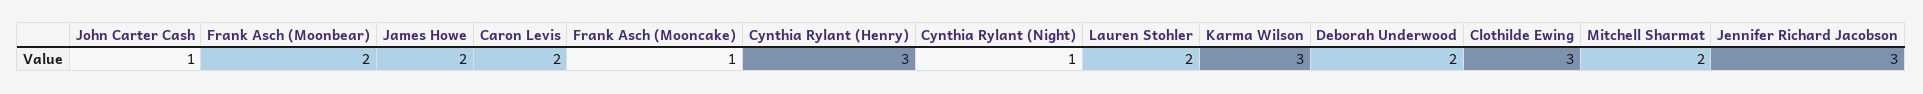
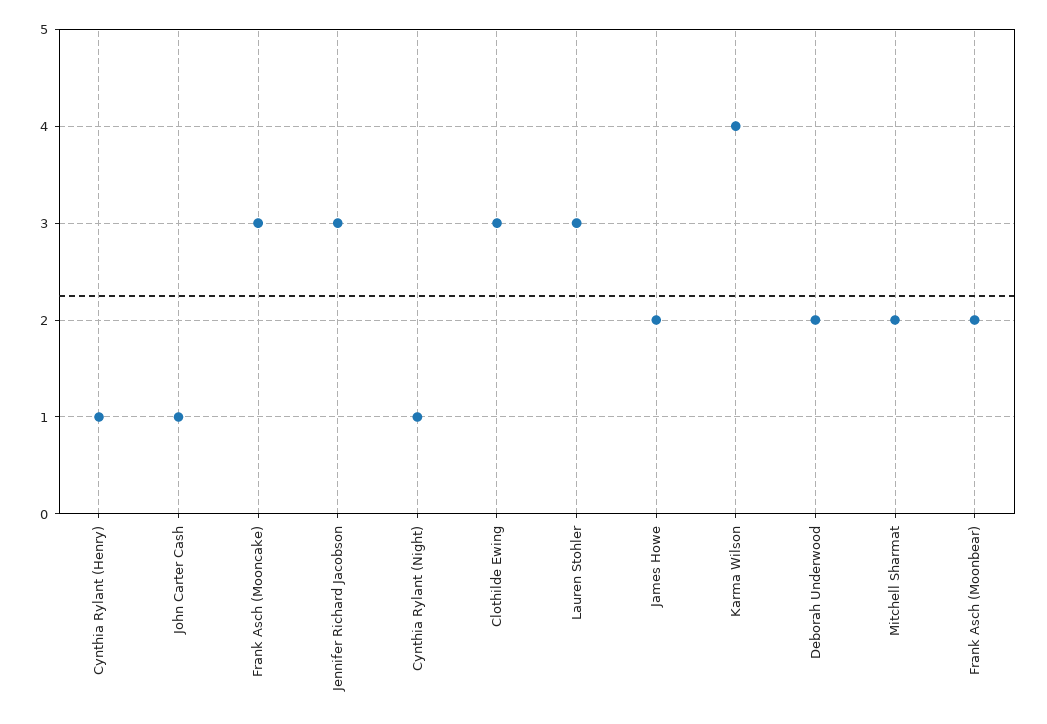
  {
    "John Carter Cash": 1,
    "Frank Asch (Moonbear)": 2,
    "James Howe": 2,
-   "Caron Levis": 2,
-   "Frank Asch (Mooncake)": 1,
+   "Frank Asch (Mooncake)": 3,
-   "Cynthia Rylant (Henry)": 3,
+   "Cynthia Rylant (Henry)": 1,
    "Cynthia Rylant (Night)": 1,
-   "Lauren Stohler": 2,
+   "Lauren Stohler": 3,
-   "Karma Wilson": 3,
+   "Karma Wilson": 4,
    "Deborah Underwood": 2,
    "Clothilde Ewing": 3,
    "Mitchell Sharmat": 2,
    "Jennifer Richard Jacobson": 3
  }

